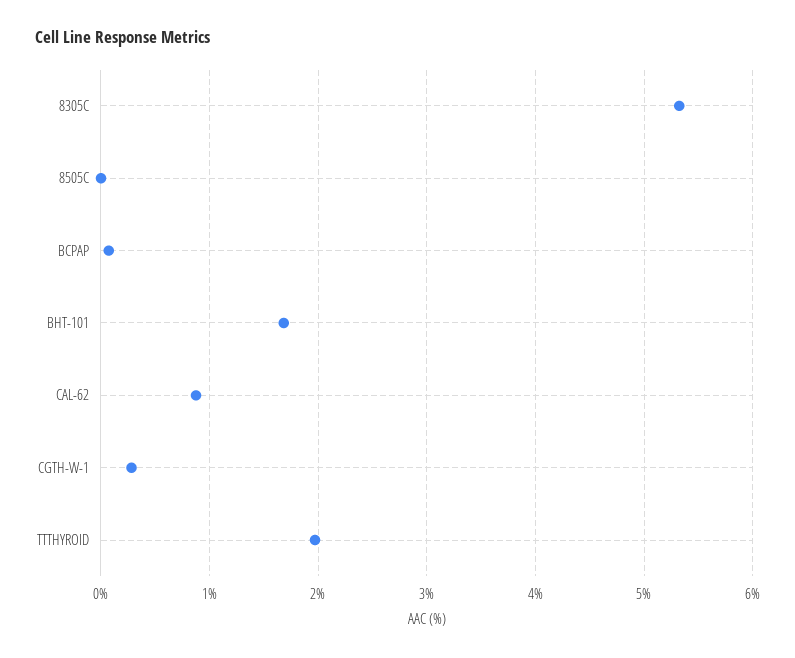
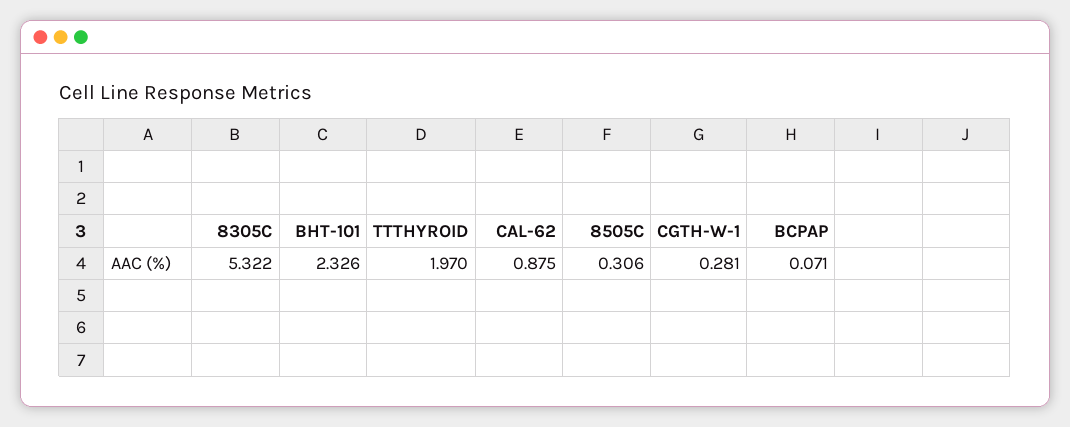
  {
    "8305C": 5.322,
-   "8505C": 0,
+   "8505C": 0.306,
    "BCPAP": 0.071,
-   "BHT-101": 1.7,
+   "BHT-101": 2.326,
    "CAL-62": 0.875,
    "CGTH-W-1": 0.281,
    "TTTHYROID": 1.97
  }

